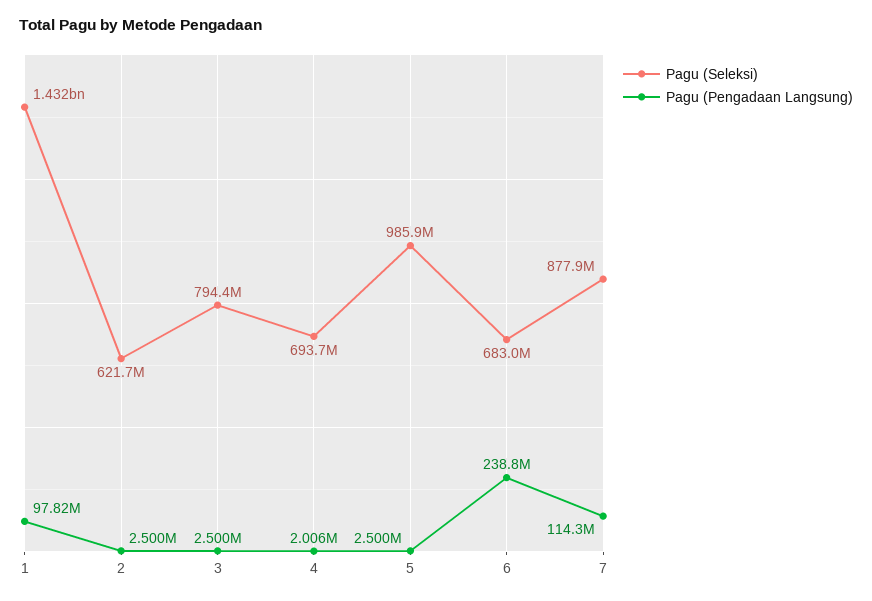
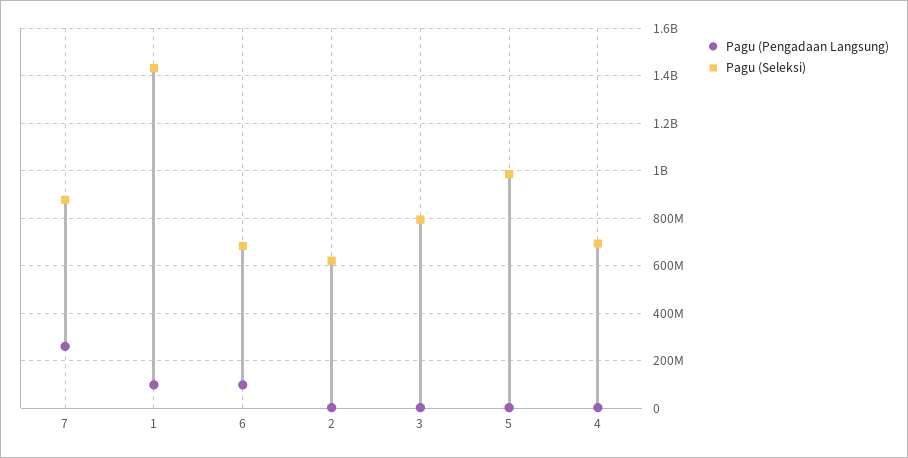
  {
    "Pagu (Seleksi)": {
      "1": 1432000000,
      "2": 621700000,
      "3": 794400000,
      "4": 693700000,
      "5": 985900000,
      "6": 683000000,
      "7": 877900000
    },
    "Pagu (Pengadaan Langsung)": {
      "1": 97820000,
      "2": 2500000,
      "3": 2500000,
      "4": 2006000,
      "5": 2500000,
-     "6": 238800000,
+     "6": 100000000,
-     "7": 114300000
+     "7": 250000000
    }
  }

